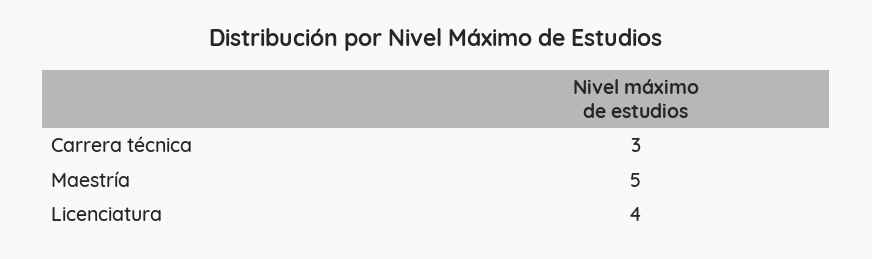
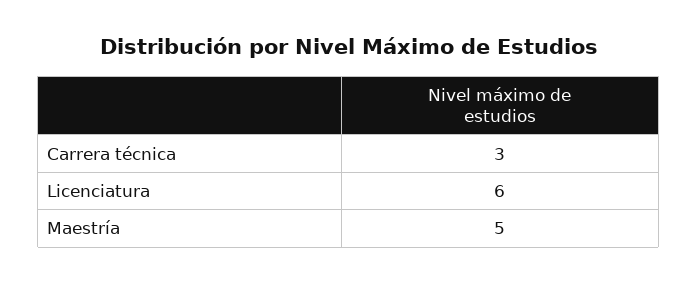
  {
    "Carrera técnica": 3,
    "Maestría": 5,
-   "Licenciatura": 4
+   "Licenciatura": 6
  }

